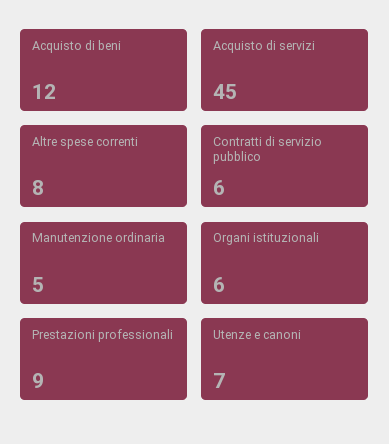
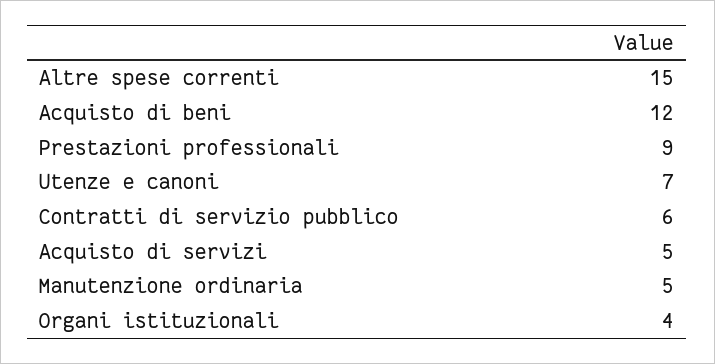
  {
    "Acquisto di beni": 12,
-   "Acquisto di servizi": 45,
+   "Acquisto di servizi": 5,
-   "Altre spese correnti": 8,
+   "Altre spese correnti": 15,
    "Contratti di servizio pubblico": 6,
    "Manutenzione ordinaria": 5,
-   "Organi istituzionali": 6,
+   "Organi istituzionali": 4,
    "Prestazioni professionali": 9,
    "Utenze e canoni": 7
  }

